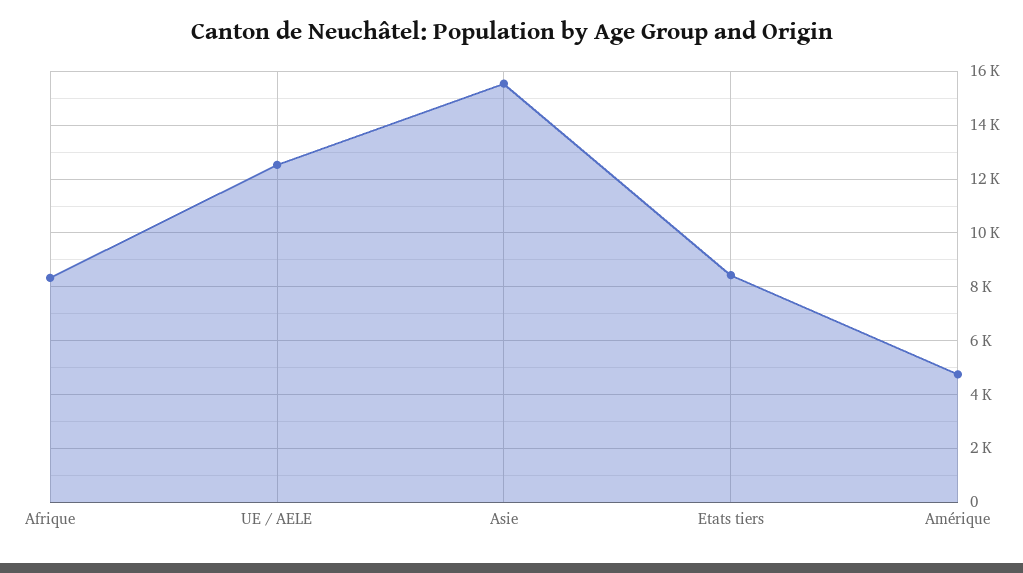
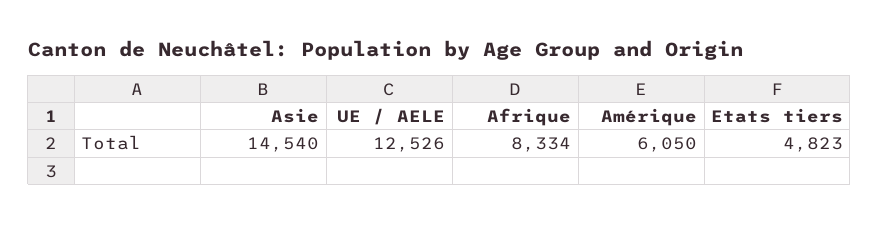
  {
    "Afrique": 8334,
    "UE / AELE": 12526,
-   "Asie": 15500,
+   "Asie": 14540,
-   "Etats tiers": 8500,
+   "Etats tiers": 4823,
-   "Amérique": 4750
+   "Amérique": 6050
  }

